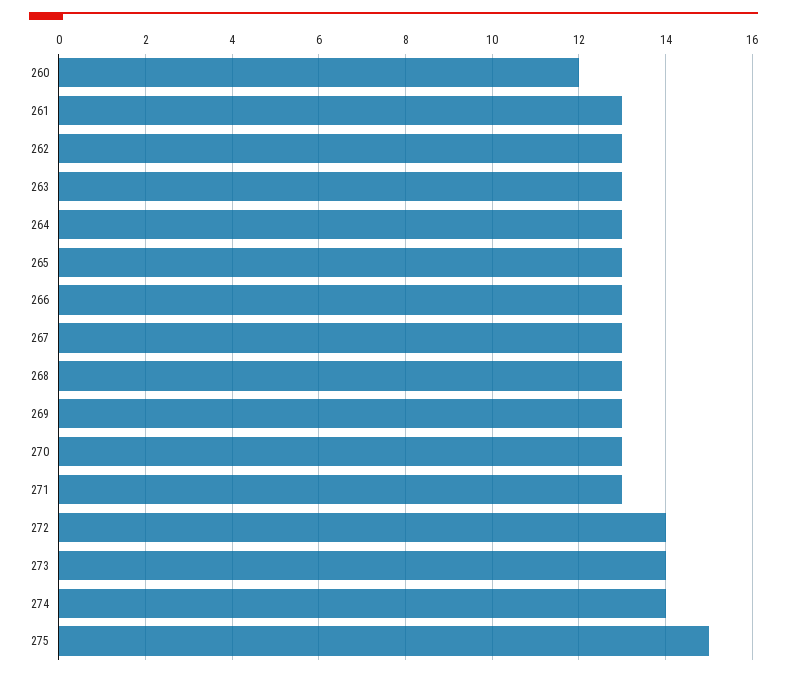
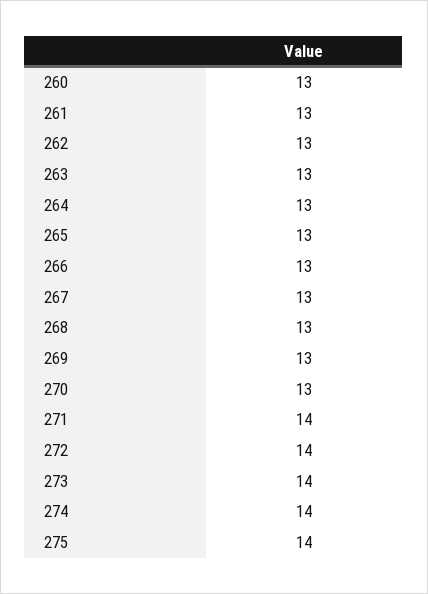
  {
-   "260": 12,
+   "260": 13,
    "261": 13,
    "262": 13,
    "263": 13,
    "264": 13,
    "265": 13,
    "266": 13,
    "267": 13,
    "268": 13,
    "269": 13,
    "270": 13,
-   "271": 13,
+   "271": 14,
    "272": 14,
    "273": 14,
    "274": 14,
-   "275": 15
+   "275": 14
  }

